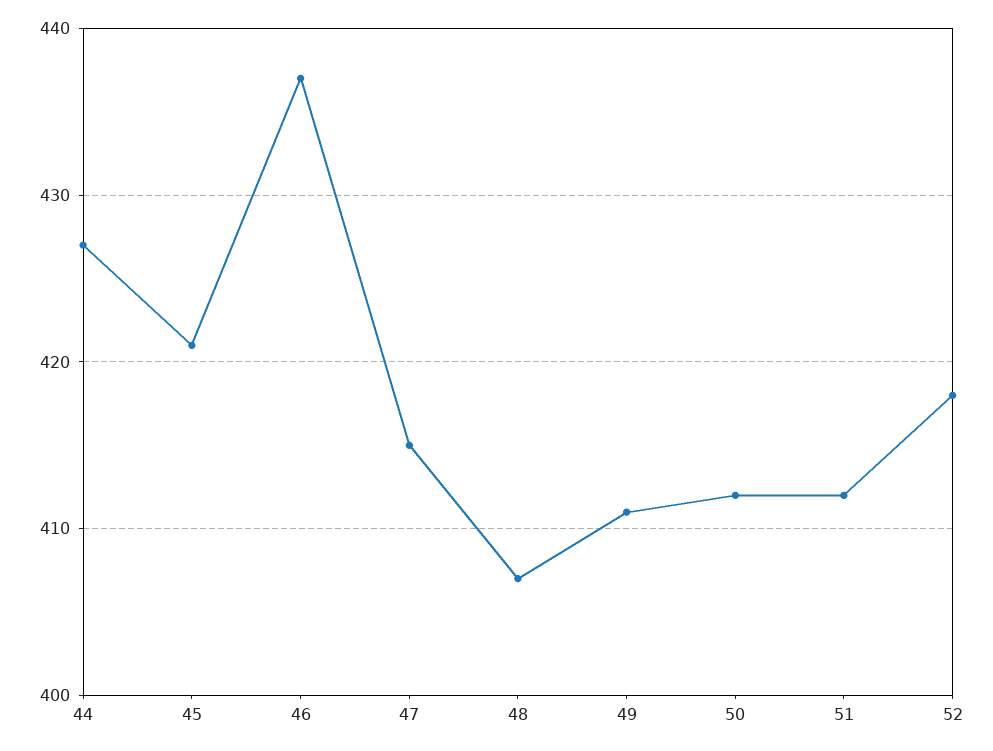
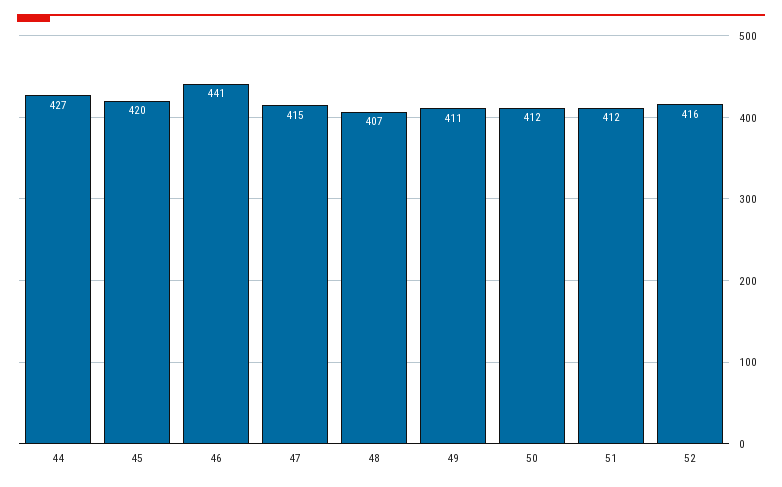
  {
    "44": 427,
-   "45": 421,
+   "45": 420,
-   "46": 437,
+   "46": 441,
    "47": 415,
    "48": 407,
    "49": 411,
    "50": 412,
    "51": 412,
-   "52": 418
+   "52": 416
  }

